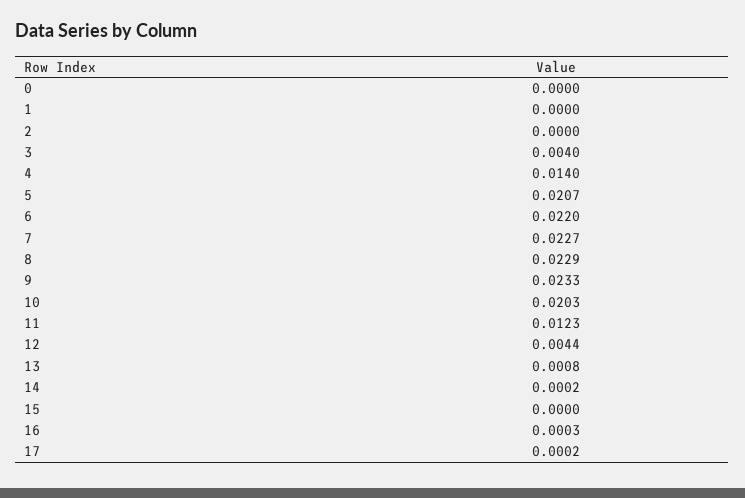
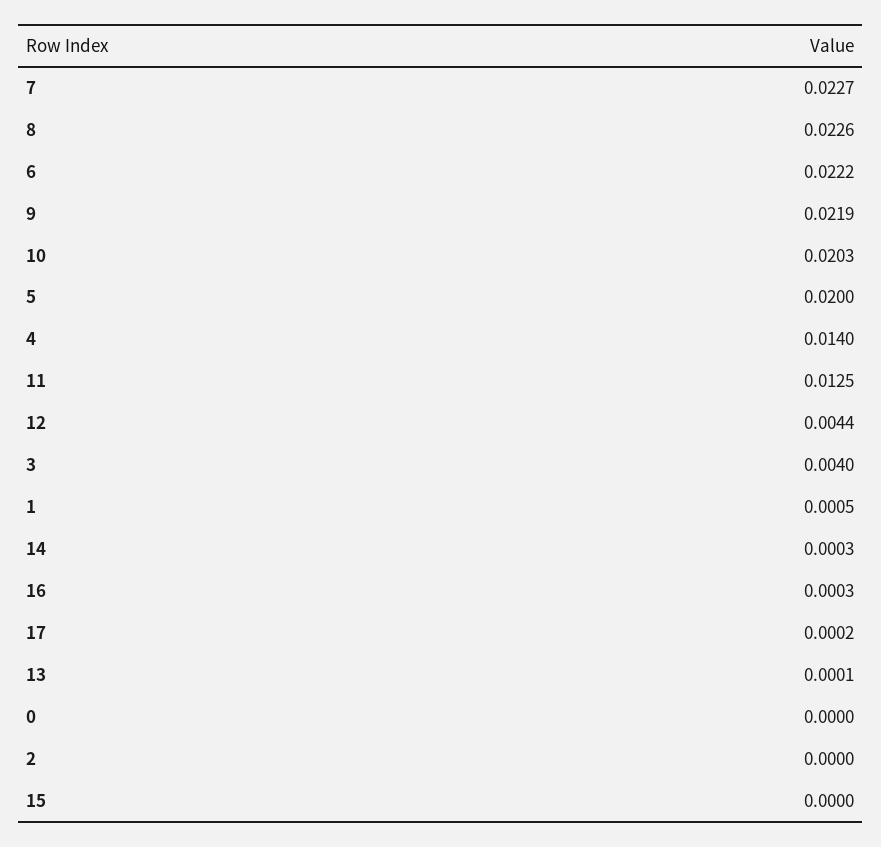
  {
    "0": 0,
-   "1": 0,
+   "1": 0.0005,
    "2": 0,
    "3": 0.004,
    "4": 0.014,
-   "5": 0.0207,
+   "5": 0.02,
-   "6": 0.022,
+   "6": 0.0222,
    "7": 0.0227,
-   "8": 0.0229,
+   "8": 0.0226,
-   "9": 0.0233,
+   "9": 0.0219,
    "10": 0.0203,
-   "11": 0.0123,
+   "11": 0.0125,
    "12": 0.0044,
-   "13": 0.0008,
+   "13": 0.0001,
-   "14": 0.0002,
+   "14": 0.0003,
    "15": 0,
    "16": 0.0003,
    "17": 0.0002
  }

